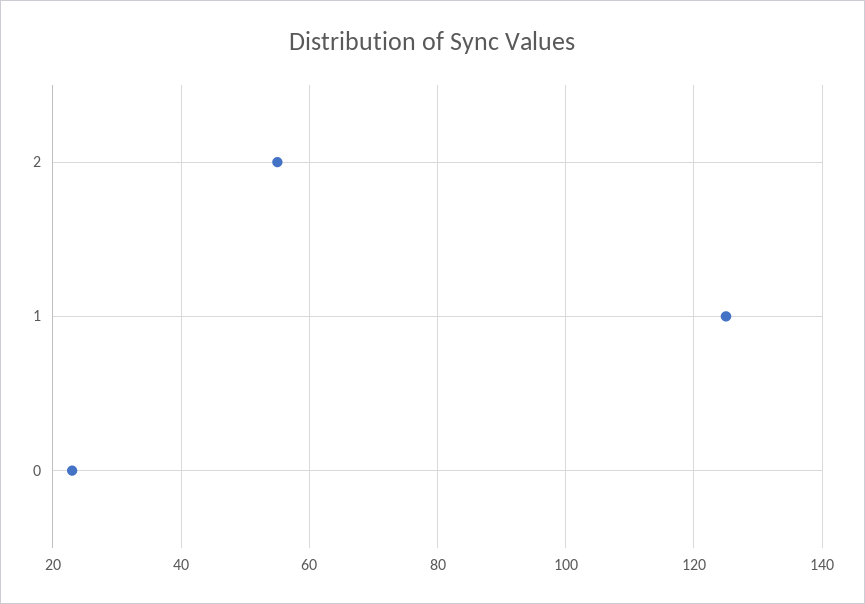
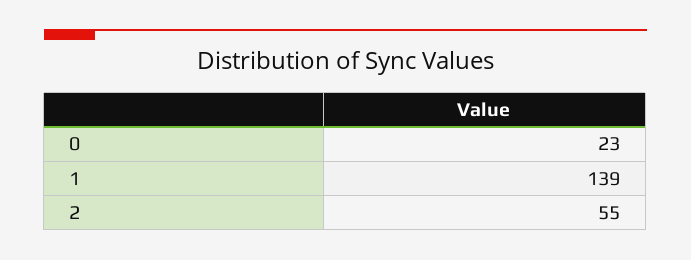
  {
    "2": 55,
-   "1": 125,
+   "1": 139,
    "0": 23
  }

